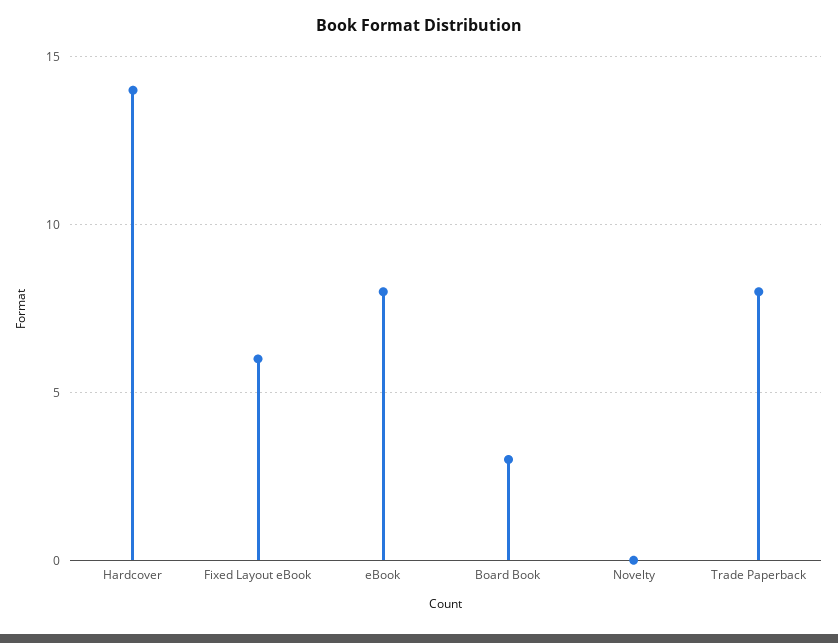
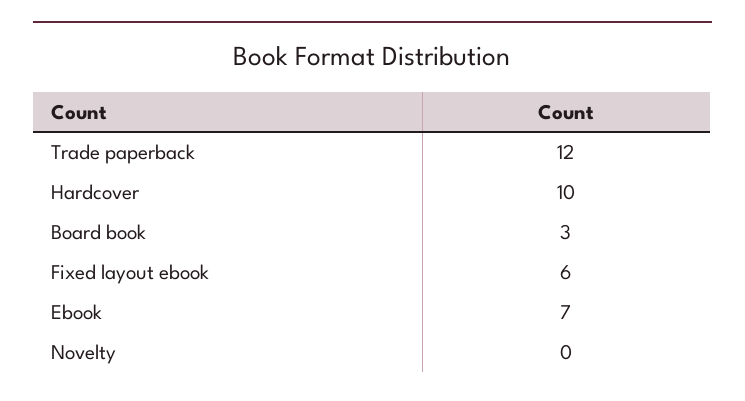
  {
-   "Hardcover": 14,
+   "Hardcover": 10,
    "Fixed Layout eBook": 6,
-   "eBook": 8,
+   "eBook": 7,
    "Board Book": 3,
    "Novelty": 0,
-   "Trade Paperback": 8
+   "Trade Paperback": 12
  }

